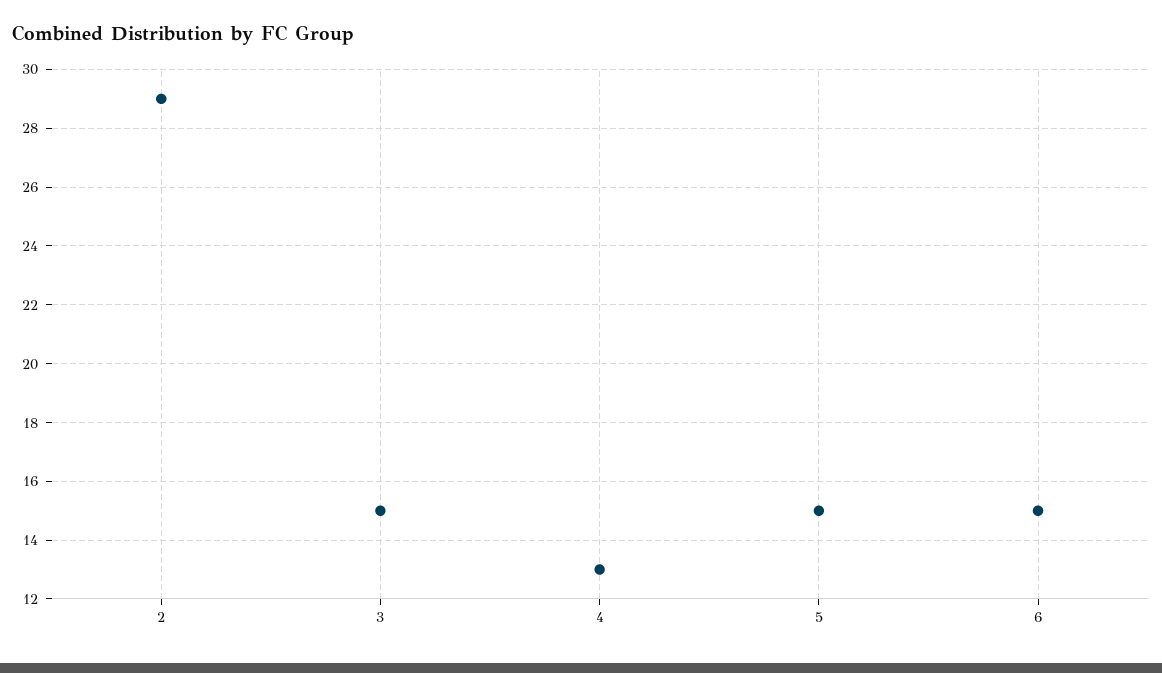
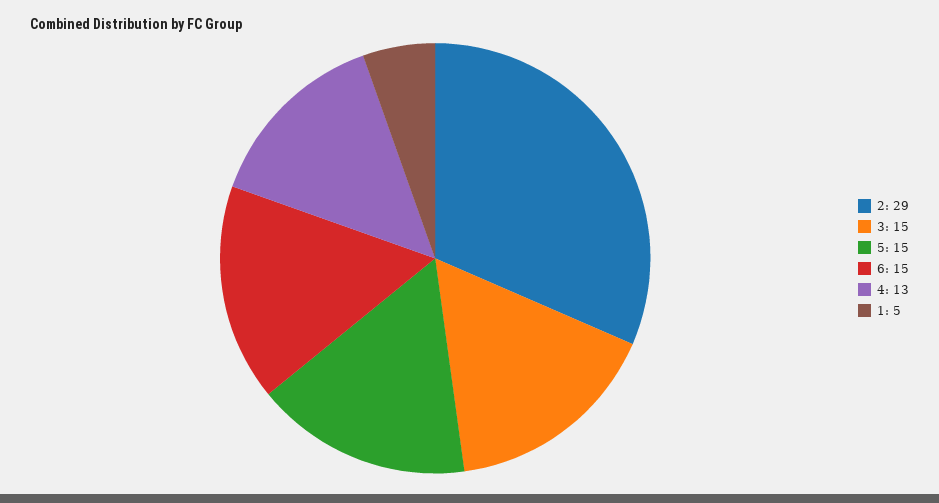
  {
    "2": 29,
    "3": 15,
    "4": 13,
    "5": 15,
-   "6": 15
+   "6": 15,
+   "1": 5
  }

